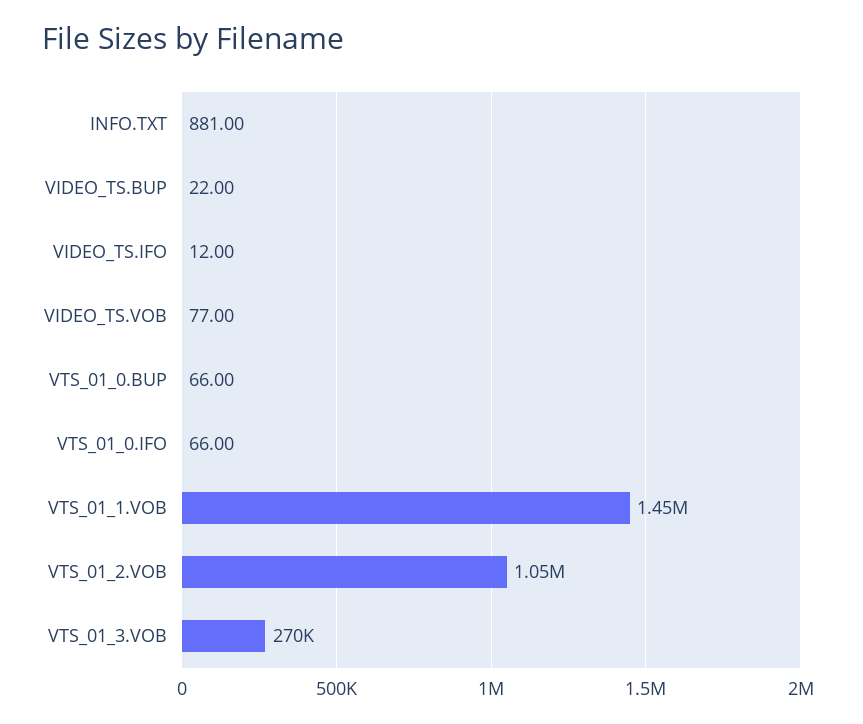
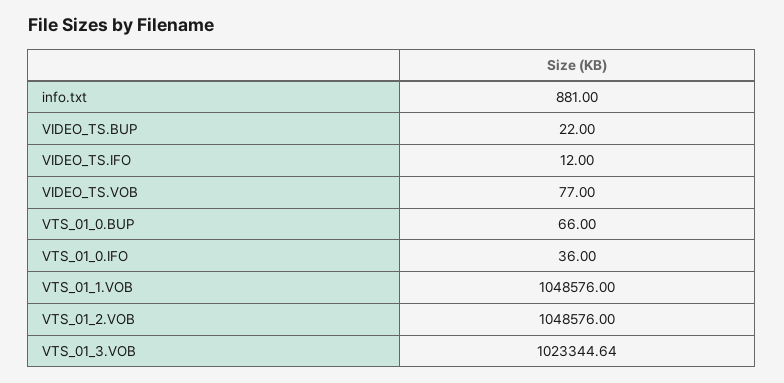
  {
    "INFO.TXT": 881,
    "VIDEO_TS.BUP": 22,
    "VIDEO_TS.IFO": 12,
    "VIDEO_TS.VOB": 77,
    "VTS_01_0.BUP": 66,
-   "VTS_01_0.IFO": 66,
+   "VTS_01_0.IFO": 36,
-   "VTS_01_1.VOB": 1450000,
+   "VTS_01_1.VOB": 1048576,
    "VTS_01_2.VOB": 1048576,
-   "VTS_01_3.VOB": 270000
+   "VTS_01_3.VOB": 1023344.64
  }

